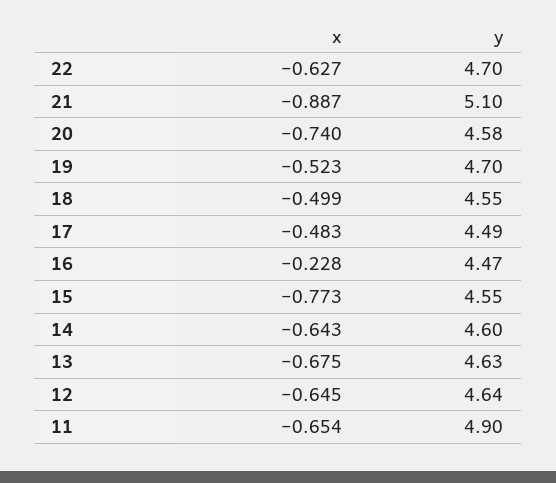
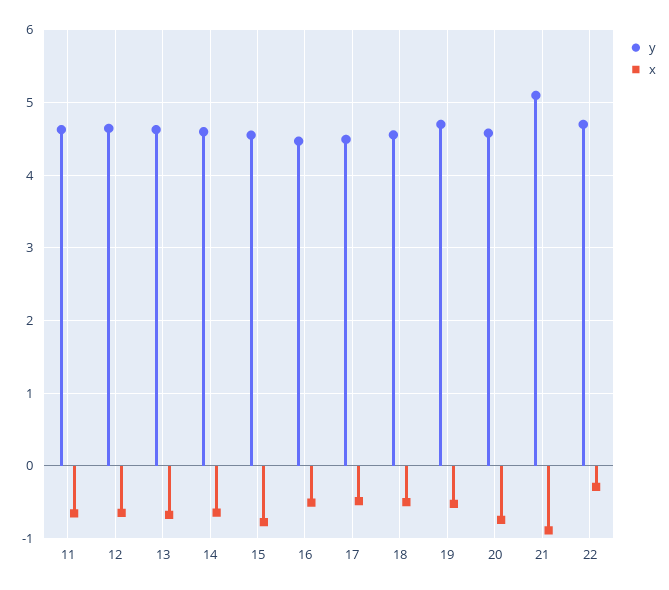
  {
    "x": {
-     "22": -0.627,
+     "22": -0.3,
      "21": -0.887,
      "20": -0.74,
      "19": -0.523,
      "18": -0.499,
      "17": -0.483,
-     "16": -0.228,
+     "16": -0.5,
      "15": -0.773,
      "14": -0.643,
      "13": -0.675,
      "12": -0.645,
      "11": -0.654
    },
    "y": {
      "22": 4.7,
      "21": 5.1,
      "20": 4.58,
      "19": 4.7,
      "18": 4.55,
      "17": 4.49,
      "16": 4.47,
      "15": 4.55,
      "14": 4.6,
      "13": 4.63,
      "12": 4.64,
-     "11": 4.9
+     "11": 4.6
    }
  }

